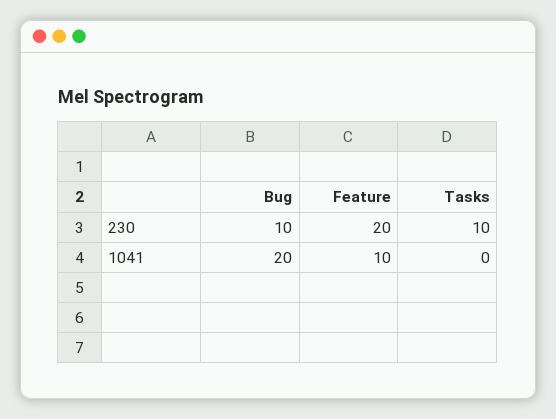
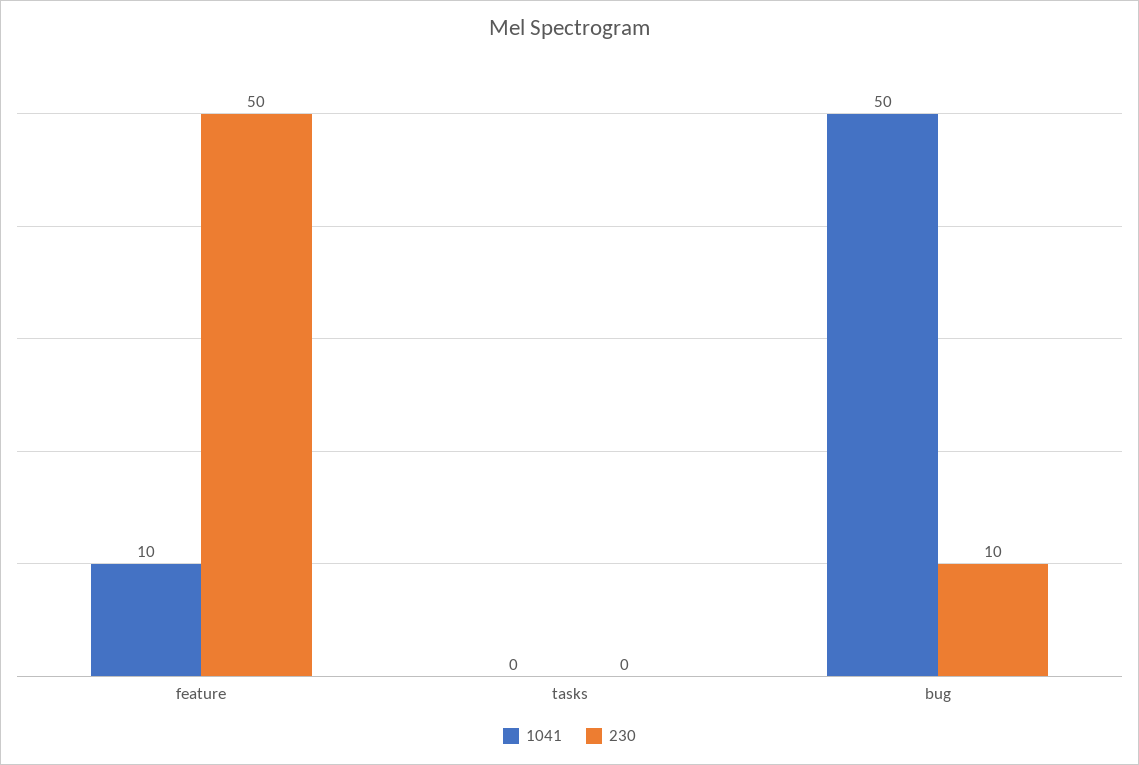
  {
    "230": {
      "Bug": 10,
-     "Feature": 20,
+     "Feature": 50,
-     "Tasks": 10
+     "Tasks": 0
    },
    "1041": {
-     "Bug": 20,
+     "Bug": 50,
      "Feature": 10,
      "Tasks": 0
    }
  }

